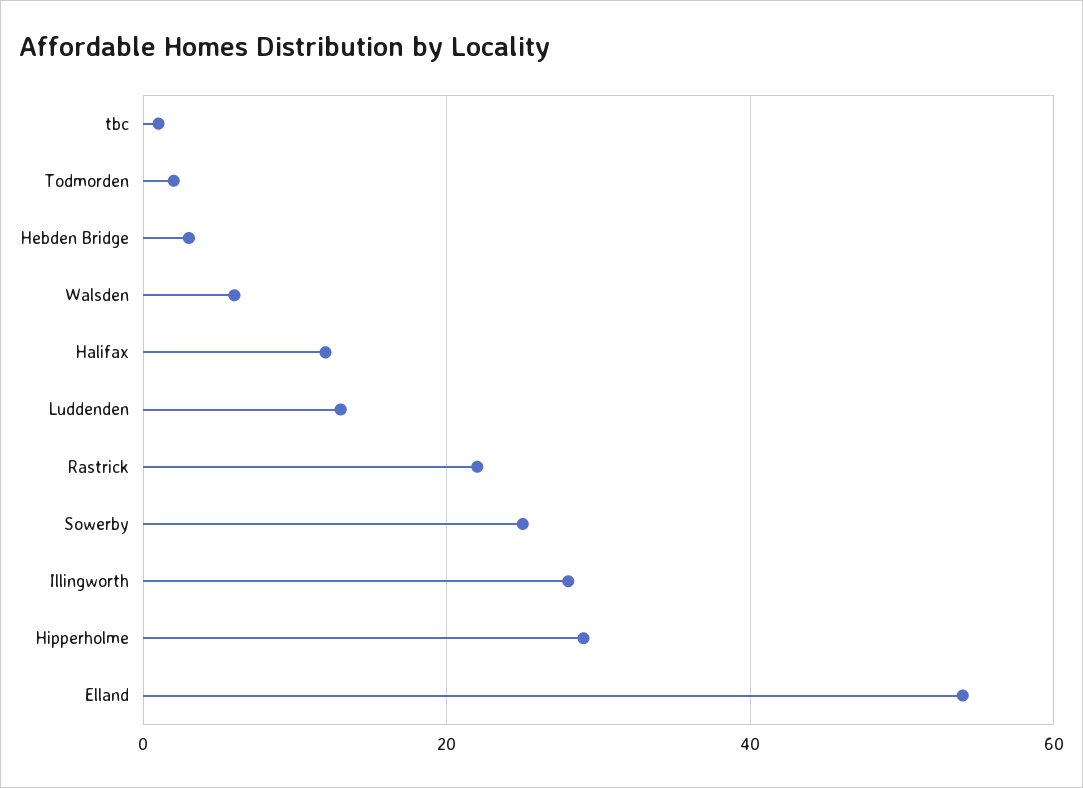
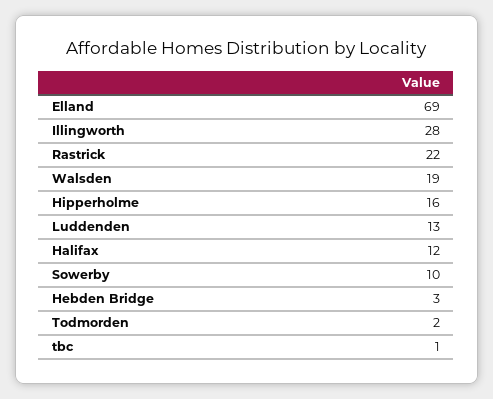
  {
    "tbc": 1,
    "Todmorden": 2,
    "Hebden Bridge": 3,
-   "Walsden": 5,
+   "Walsden": 19,
    "Halifax": 12,
    "Luddenden": 13,
    "Rastrick": 22,
-   "Sowerby": 25,
+   "Sowerby": 10,
    "Illingworth": 28,
-   "Hipperholme": 30,
+   "Hipperholme": 16,
-   "Elland": 55
+   "Elland": 69
  }

